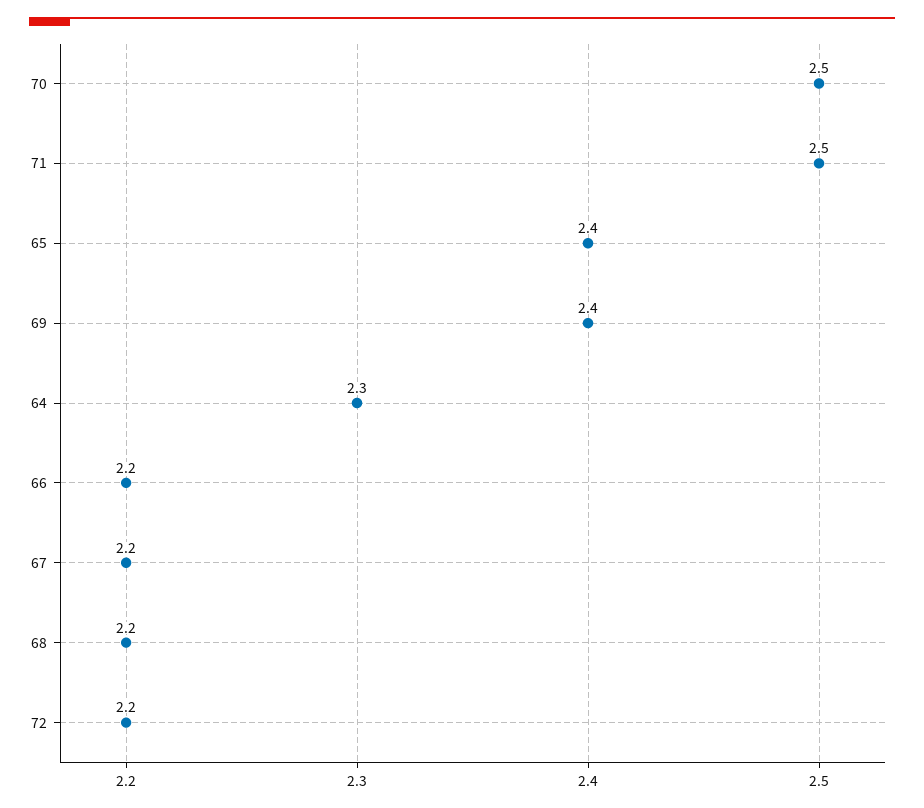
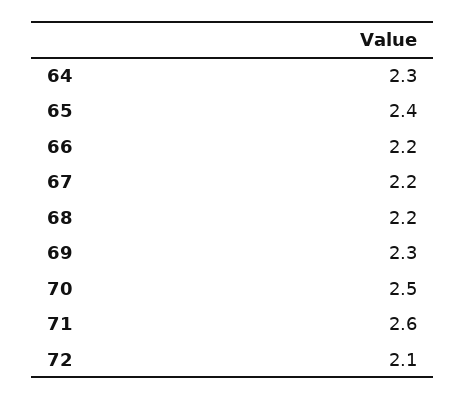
  {
    "70": 2.5,
-   "71": 2.5,
+   "71": 2.6,
    "65": 2.4,
-   "69": 2.4,
+   "69": 2.3,
    "64": 2.3,
    "66": 2.2,
    "67": 2.2,
    "68": 2.2,
-   "72": 2.2
+   "72": 2.1
  }

